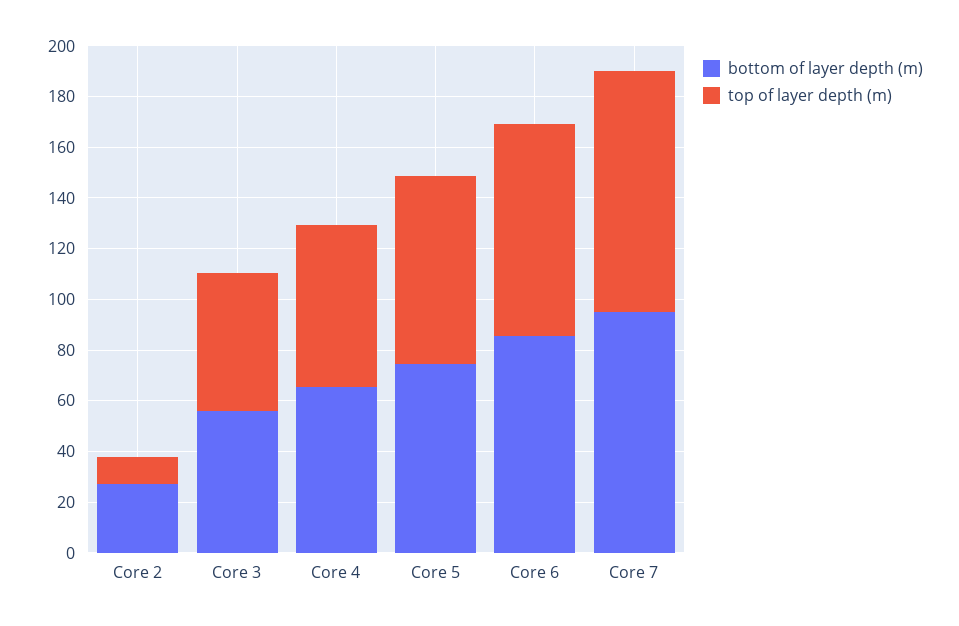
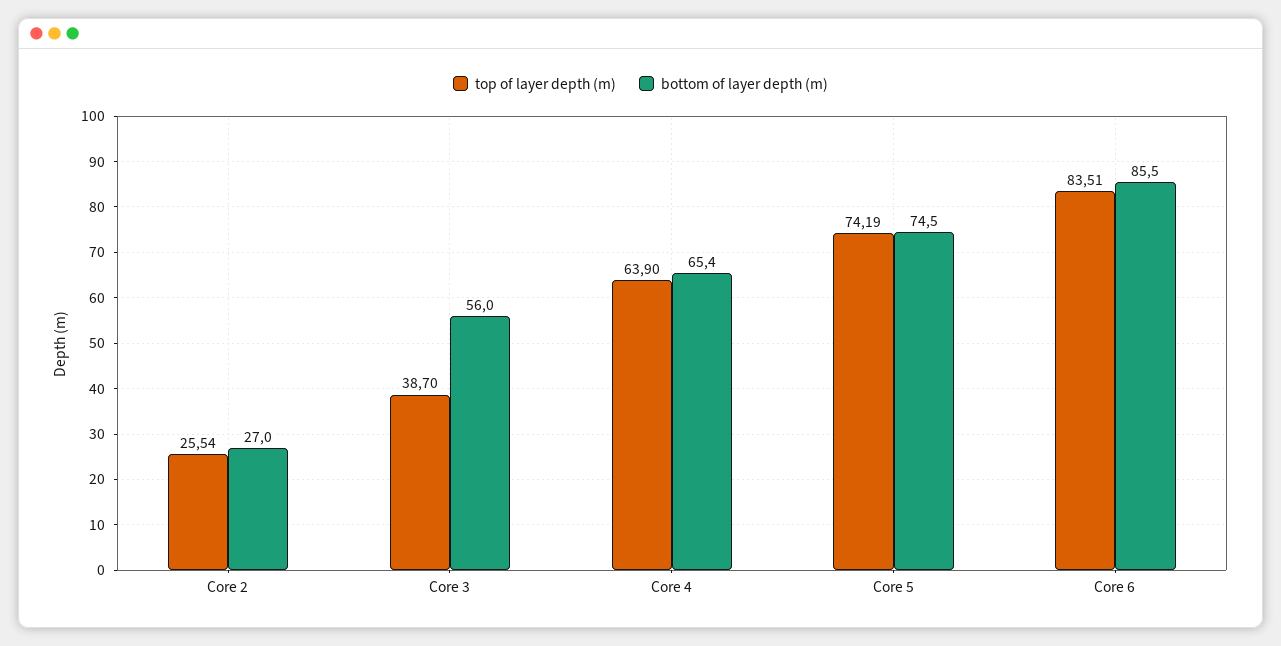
  {
    "bottom of layer depth (m)": {
      "Core 2": 27,
      "Core 3": 56,
      "Core 4": 65.4,
      "Core 5": 74.5,
-     "Core 6": 85.5,
+     "Core 6": 85.5
-     "Core 7": 95
    },
    "top of layer depth (m)": {
-     "Core 2": 10,
+     "Core 2": 25.54,
-     "Core 3": 55,
+     "Core 3": 38.7,
      "Core 4": 63.9,
      "Core 5": 74.19,
-     "Core 6": 83.51,
+     "Core 6": 83.51
-     "Core 7": 95
    }
  }

